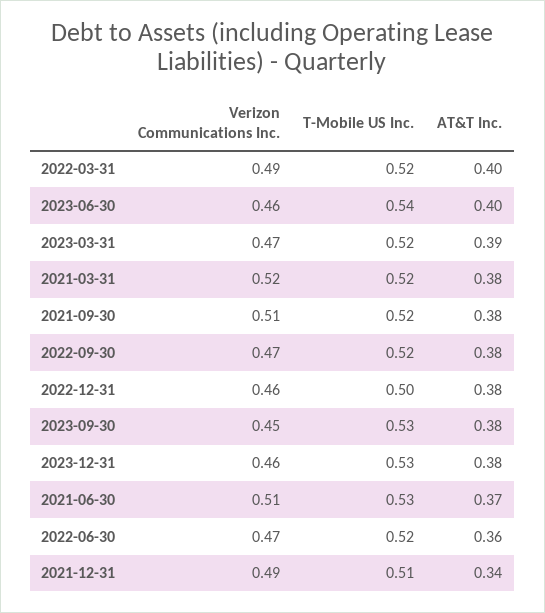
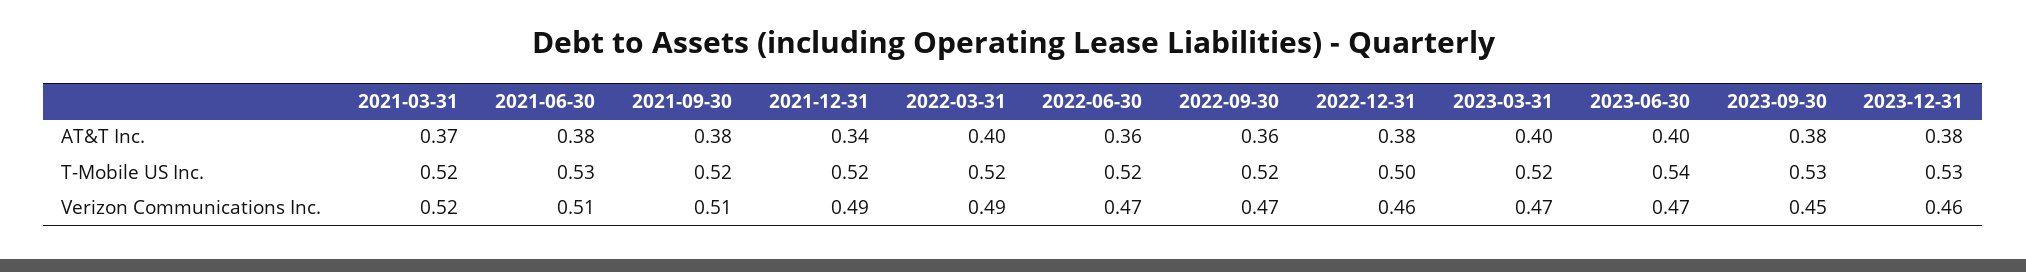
  {
    "Verizon Communications Inc.": {
      "2022-03-31": 0.49,
-     "2023-06-30": 0.46,
+     "2023-06-30": 0.47,
      "2023-03-31": 0.47,
      "2021-03-31": 0.52,
      "2021-09-30": 0.51,
      "2022-09-30": 0.47,
      "2022-12-31": 0.46,
      "2023-09-30": 0.45,
      "2023-12-31": 0.46,
      "2021-06-30": 0.51,
      "2022-06-30": 0.47,
      "2021-12-31": 0.49
    },
    "T-Mobile US Inc.": {
      "2022-03-31": 0.52,
      "2023-06-30": 0.54,
      "2023-03-31": 0.52,
      "2021-03-31": 0.52,
      "2021-09-30": 0.52,
      "2022-09-30": 0.52,
      "2022-12-31": 0.5,
      "2023-09-30": 0.53,
      "2023-12-31": 0.53,
      "2021-06-30": 0.53,
      "2022-06-30": 0.52,
-     "2021-12-31": 0.51
+     "2021-12-31": 0.52
    },
    "AT&T Inc.": {
      "2022-03-31": 0.4,
      "2023-06-30": 0.4,
-     "2023-03-31": 0.39,
+     "2023-03-31": 0.4,
-     "2021-03-31": 0.38,
+     "2021-03-31": 0.37,
      "2021-09-30": 0.38,
-     "2022-09-30": 0.38,
+     "2022-09-30": 0.36,
      "2022-12-31": 0.38,
      "2023-09-30": 0.38,
      "2023-12-31": 0.38,
-     "2021-06-30": 0.37,
+     "2021-06-30": 0.38,
      "2022-06-30": 0.36,
      "2021-12-31": 0.34
    }
  }

